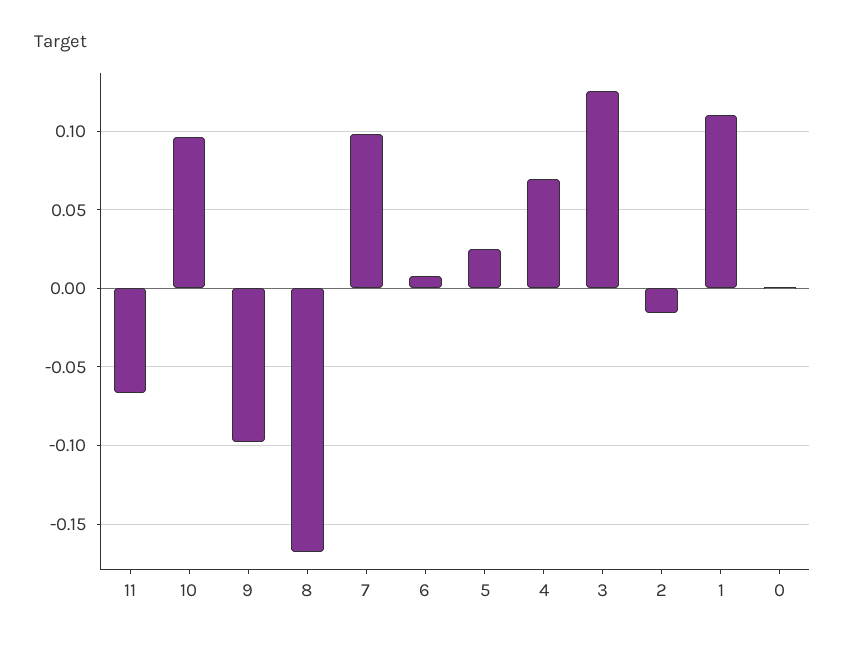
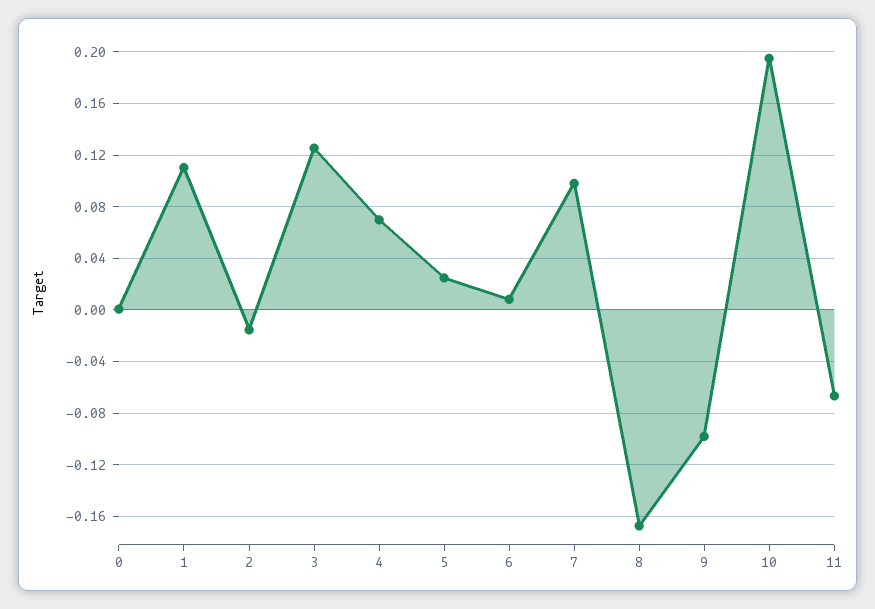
  {
    "11": -0.065,
-   "10": 0.095,
+   "10": 0.195,
    "9": -0.1,
    "8": -0.165,
    "7": 0.1,
    "6": 0.01,
    "5": 0.025,
    "4": 0.07,
    "3": 0.125,
    "2": -0.015,
    "1": 0.11,
    "0": 0
  }

